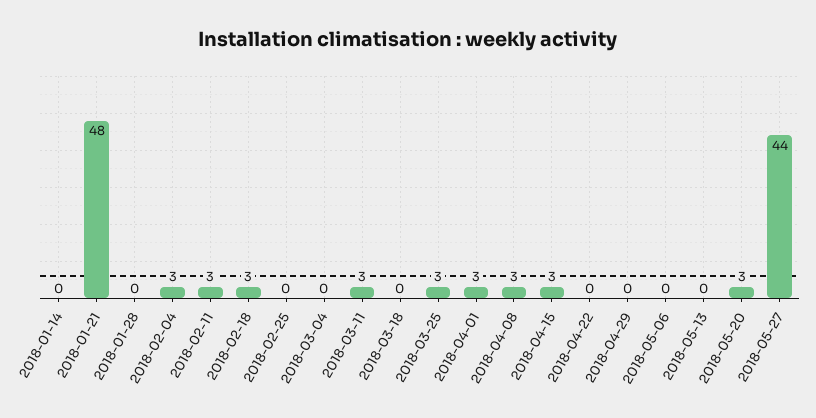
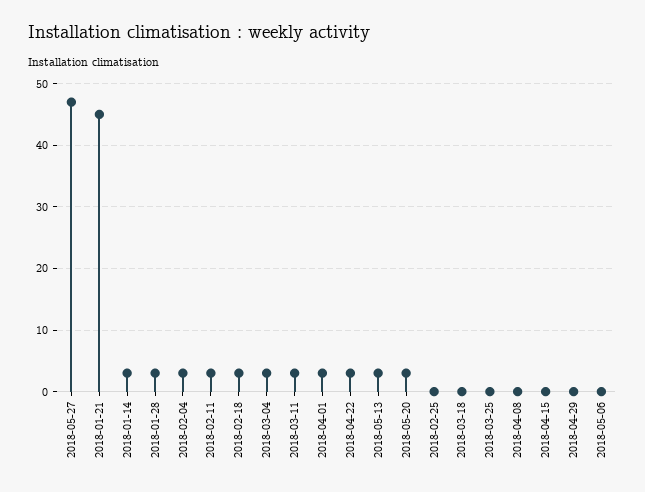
  {
-   "2018-01-14": 0,
+   "2018-01-14": 3,
-   "2018-01-21": 48,
+   "2018-01-21": 45,
-   "2018-01-28": 0,
+   "2018-01-28": 3,
    "2018-02-04": 3,
    "2018-02-11": 3,
    "2018-02-18": 3,
    "2018-02-25": 0,
-   "2018-03-04": 0,
+   "2018-03-04": 3,
    "2018-03-11": 3,
    "2018-03-18": 0,
-   "2018-03-25": 3,
+   "2018-03-25": 0,
    "2018-04-01": 3,
-   "2018-04-08": 3,
+   "2018-04-08": 0,
-   "2018-04-15": 3,
+   "2018-04-15": 0,
-   "2018-04-22": 0,
+   "2018-04-22": 3,
    "2018-04-29": 0,
    "2018-05-06": 0,
-   "2018-05-13": 0,
+   "2018-05-13": 3,
    "2018-05-20": 3,
-   "2018-05-27": 44
+   "2018-05-27": 47
  }

